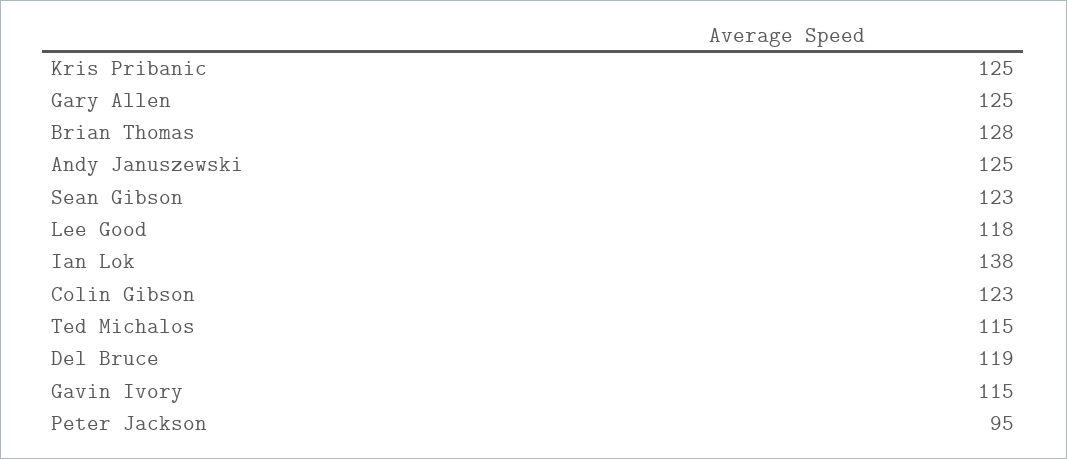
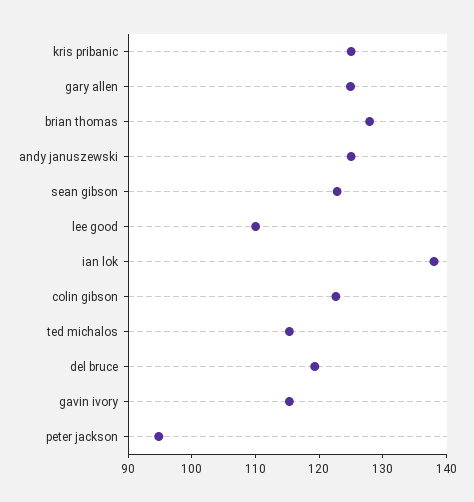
  {
    "Kris Pribanic": 125,
    "Gary Allen": 125,
    "Brian Thomas": 128,
    "Andy Januszewski": 125,
    "Sean Gibson": 123,
-   "Lee Good": 118,
+   "Lee Good": 110,
    "Ian Lok": 138,
    "Colin Gibson": 123,
    "Ted Michalos": 115,
    "Del Bruce": 119,
    "Gavin Ivory": 115,
    "Peter Jackson": 95
  }

